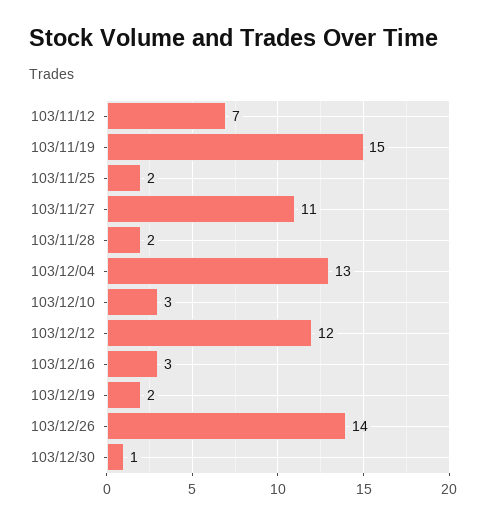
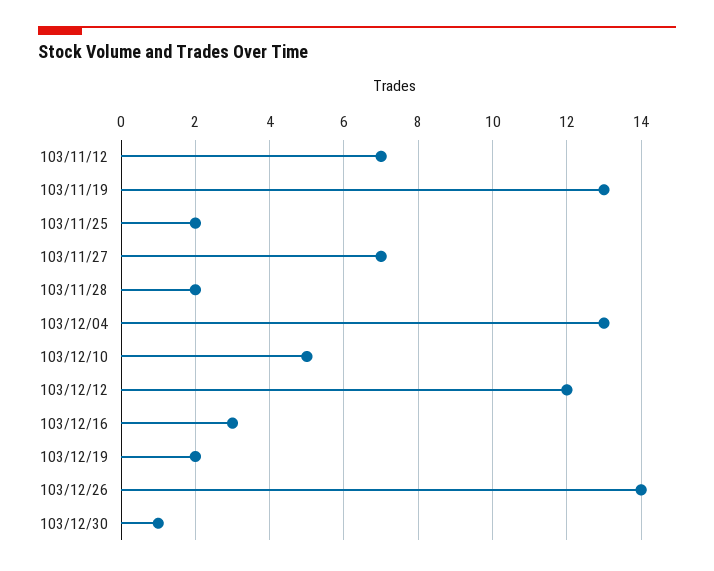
  {
    "103/11/12": 7,
-   "103/11/19": 15,
+   "103/11/19": 13,
    "103/11/25": 2,
-   "103/11/27": 11,
+   "103/11/27": 7,
    "103/11/28": 2,
    "103/12/04": 13,
-   "103/12/10": 3,
+   "103/12/10": 5,
    "103/12/12": 12,
    "103/12/16": 3,
    "103/12/19": 2,
    "103/12/26": 14,
    "103/12/30": 1
  }

